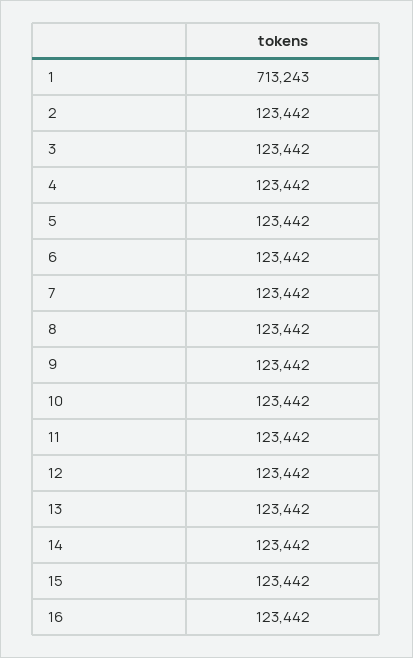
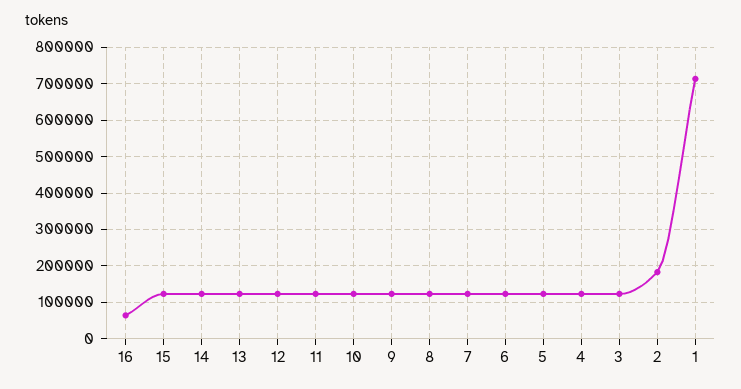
  {
    "1": 713243,
-   "2": 123442,
+   "2": 180000,
    "3": 123442,
    "4": 123442,
    "5": 123442,
    "6": 123442,
    "7": 123442,
    "8": 123442,
    "9": 123442,
    "10": 123442,
    "11": 123442,
    "12": 123442,
    "13": 123442,
    "14": 123442,
    "15": 123442,
-   "16": 123442
+   "16": 60000
  }

